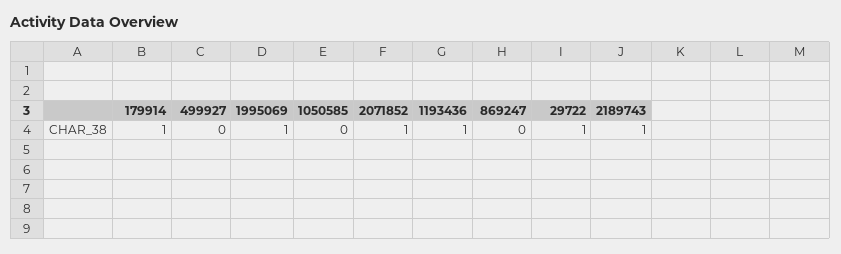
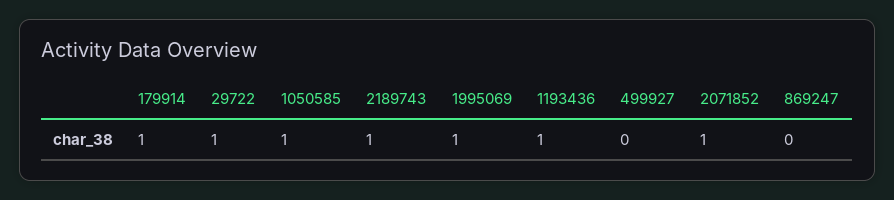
  {
    "179914": 1,
    "499927": 0,
    "1995069": 1,
-   "1050585": 0,
+   "1050585": 1,
    "2071852": 1,
    "1193436": 1,
    "869247": 0,
    "29722": 1,
    "2189743": 1
  }

